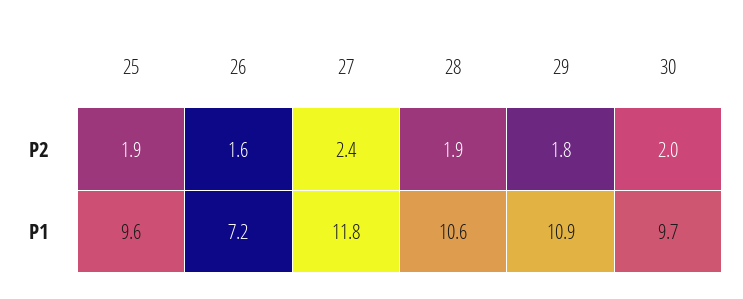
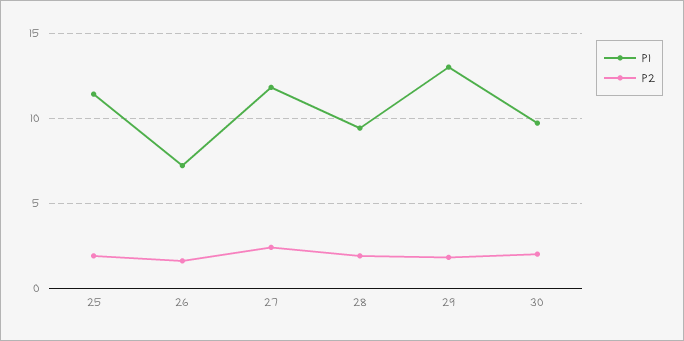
  {
    "P2": {
      "25": 1.9,
      "26": 1.6,
      "27": 2.4,
      "28": 1.9,
      "29": 1.8,
      "30": 2
    },
    "P1": {
-     "25": 9.6,
+     "25": 11.5,
      "26": 7.2,
      "27": 11.8,
-     "28": 10.6,
+     "28": 9.5,
-     "29": 10.9,
+     "29": 13,
      "30": 9.7
    }
  }

